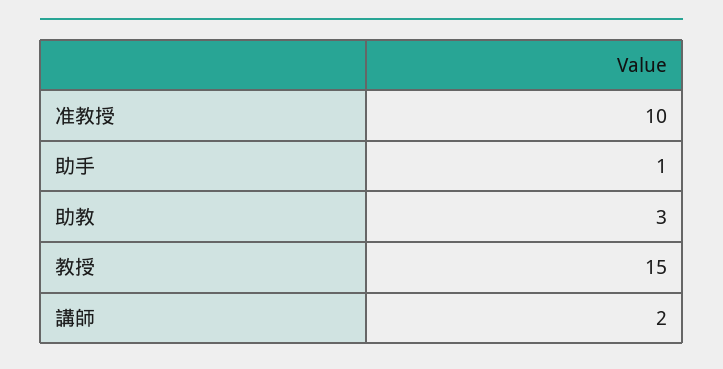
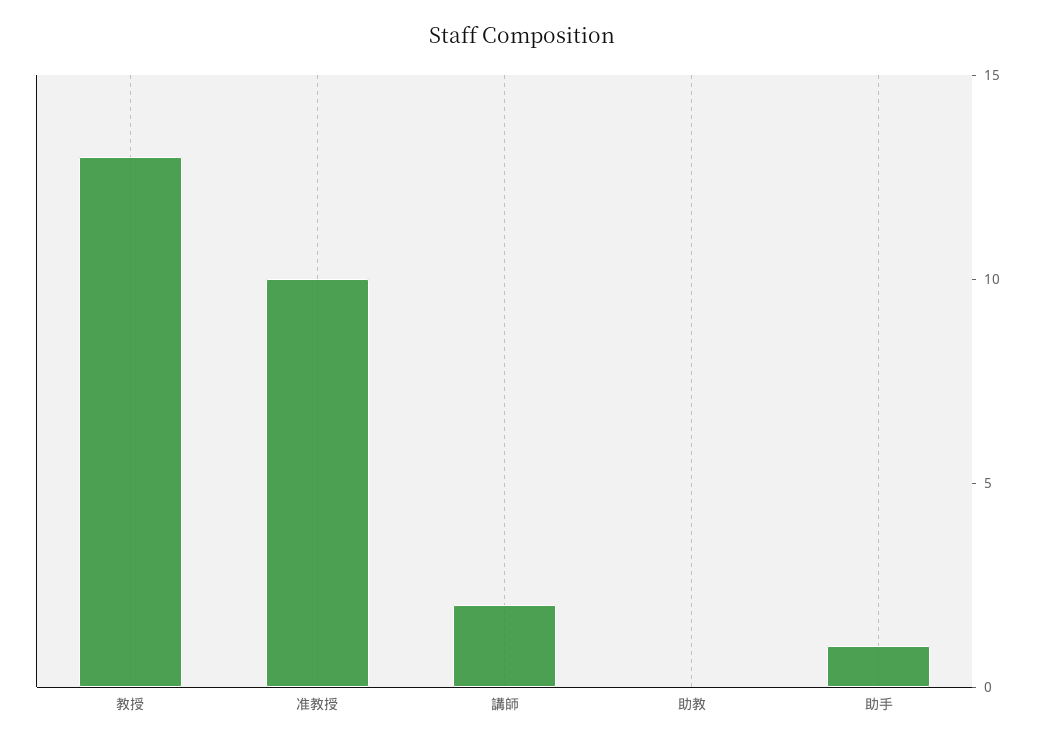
  {
    "准教授": 10,
    "助手": 1,
-   "助教": 3,
+   "助教": 0,
-   "教授": 15,
+   "教授": 13,
    "講師": 2
  }

